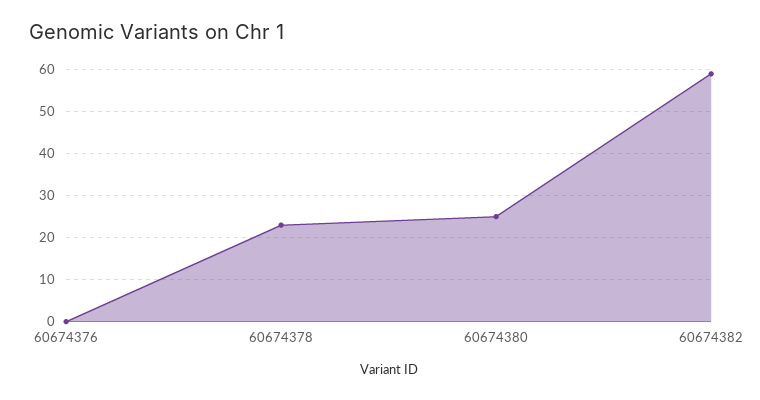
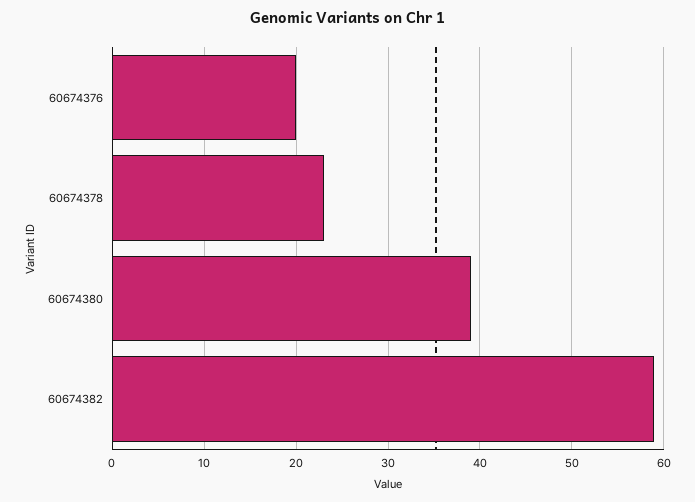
  {
-   "60674376": 0,
+   "60674376": 20,
    "60674378": 23,
-   "60674380": 25,
+   "60674380": 39,
    "60674382": 59
  }

